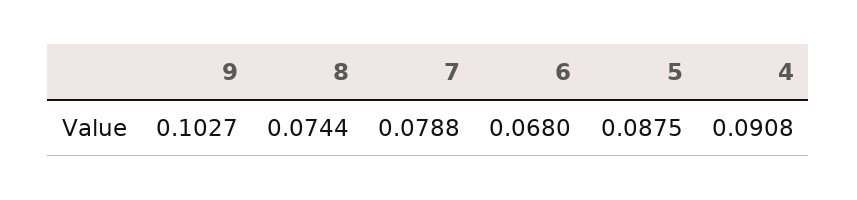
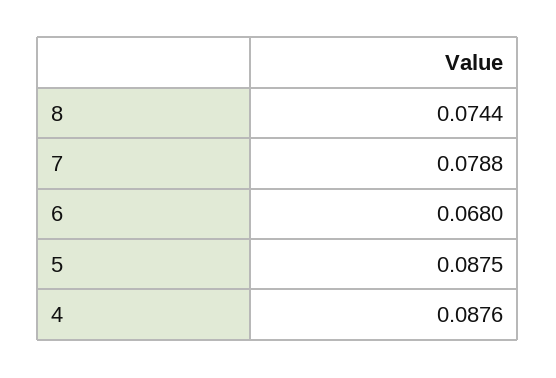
  {
-   "9": 0.1027,
    "8": 0.0744,
    "7": 0.0788,
    "6": 0.068,
    "5": 0.0875,
-   "4": 0.0908
+   "4": 0.0876
  }

